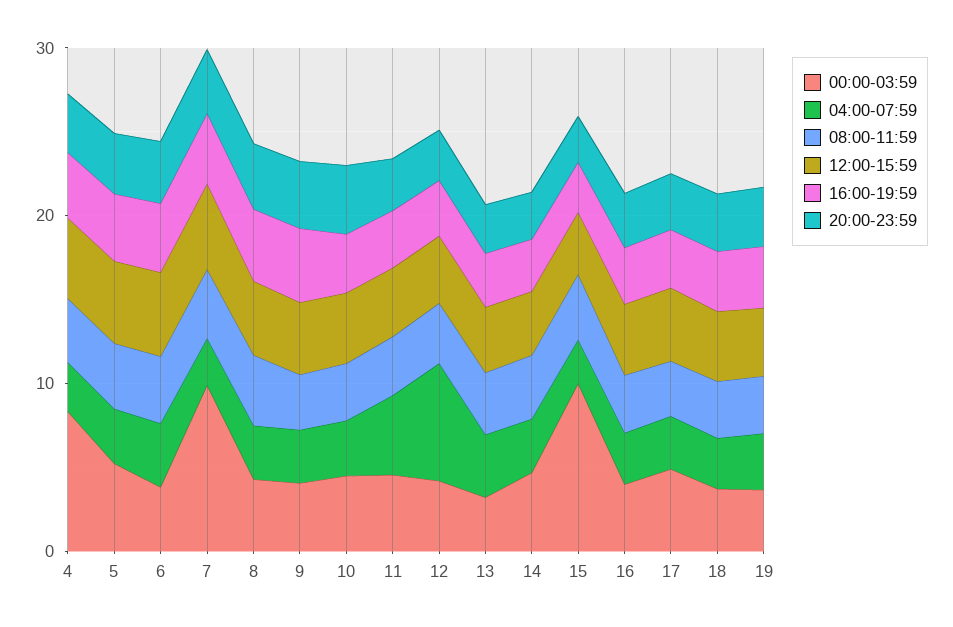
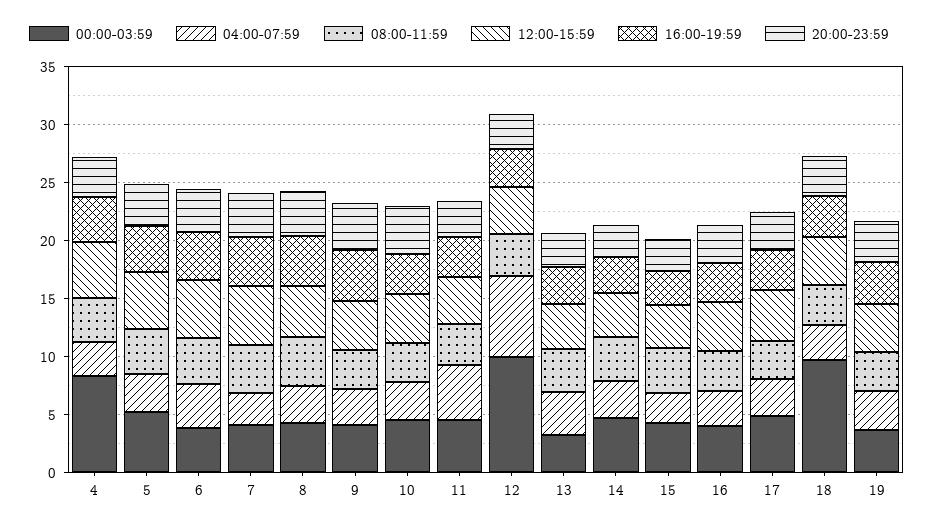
  {
    "00:00-03:59": {
      "4": 8,
      "5": 5,
      "6": 4,
-     "7": 10,
+     "7": 4,
      "8": 4,
      "9": 4,
      "10": 5,
      "11": 5,
-     "12": 4,
+     "12": 10,
      "13": 3,
      "14": 5,
-     "15": 10,
+     "15": 4,
      "16": 4,
      "17": 5,
-     "18": 4,
+     "18": 10,
      "19": 4
    },
    "04:00-07:59": {
      "4": 3,
      "5": 3,
      "6": 4,
      "7": 3,
      "8": 3,
      "9": 3,
      "10": 3,
      "11": 5,
      "12": 7,
      "13": 4,
      "14": 3,
      "15": 3,
      "16": 3,
      "17": 3,
      "18": 3,
      "19": 3
    },
    "08:00-11:59": {
      "4": 4,
      "5": 4,
      "6": 4,
      "7": 4,
      "8": 4,
      "9": 3,
      "10": 3,
      "11": 4,
      "12": 4,
      "13": 4,
      "14": 4,
      "15": 4,
      "16": 3,
      "17": 3,
      "18": 3,
      "19": 3
    },
    "12:00-15:59": {
      "4": 5,
      "5": 5,
      "6": 5,
      "7": 5,
      "8": 4,
      "9": 4,
      "10": 4,
      "11": 4,
      "12": 4,
      "13": 4,
      "14": 4,
      "15": 4,
      "16": 4,
      "17": 4,
      "18": 4,
      "19": 4
    },
    "16:00-19:59": {
      "4": 4,
      "5": 4,
      "6": 4,
      "7": 4,
      "8": 4,
      "9": 4,
      "10": 4,
      "11": 3,
      "12": 3,
      "13": 3,
      "14": 3,
      "15": 3,
      "16": 3,
      "17": 3,
      "18": 4,
      "19": 4
    },
    "20:00-23:59": {
      "4": 4,
      "5": 4,
      "6": 4,
      "7": 4,
      "8": 4,
      "9": 4,
      "10": 4,
      "11": 3,
      "12": 3,
      "13": 3,
      "14": 3,
      "15": 3,
      "16": 3,
      "17": 3,
      "18": 3,
      "19": 4
    }
  }

